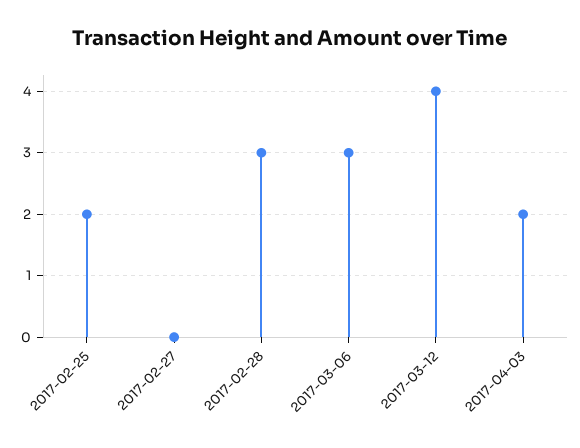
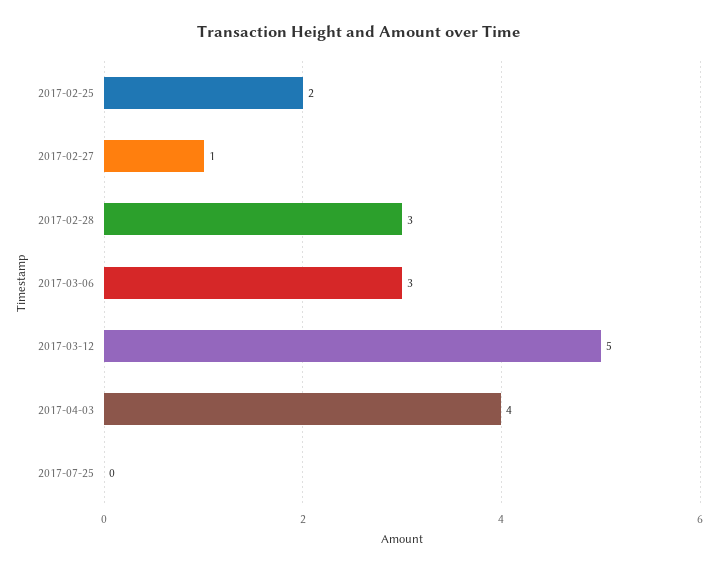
  {
    "2017-02-25": 2,
-   "2017-02-27": 0,
+   "2017-02-27": 1,
    "2017-02-28": 3,
    "2017-03-06": 3,
-   "2017-03-12": 4,
+   "2017-03-12": 5,
-   "2017-04-03": 2
+   "2017-04-03": 4,
+   "2017-07-25": 0
  }

